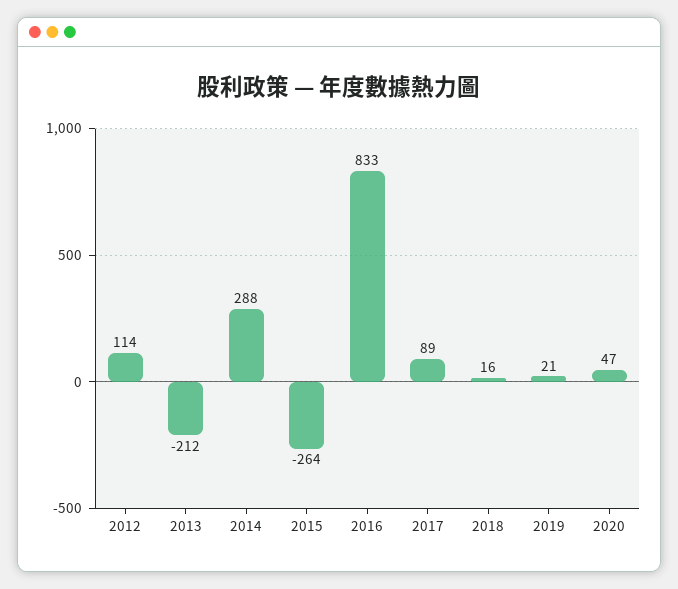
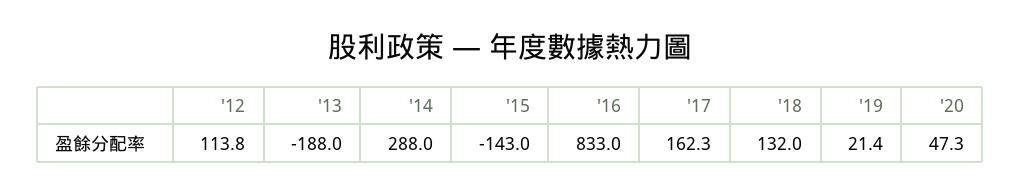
  {
    "2012": 113.8,
-   "2013": -212,
+   "2013": -188,
    "2014": 288,
-   "2015": -264,
+   "2015": -143,
    "2016": 833,
-   "2017": 89,
+   "2017": 162.3,
-   "2018": 16,
+   "2018": 132,
    "2019": 21.4,
    "2020": 47.3
  }

